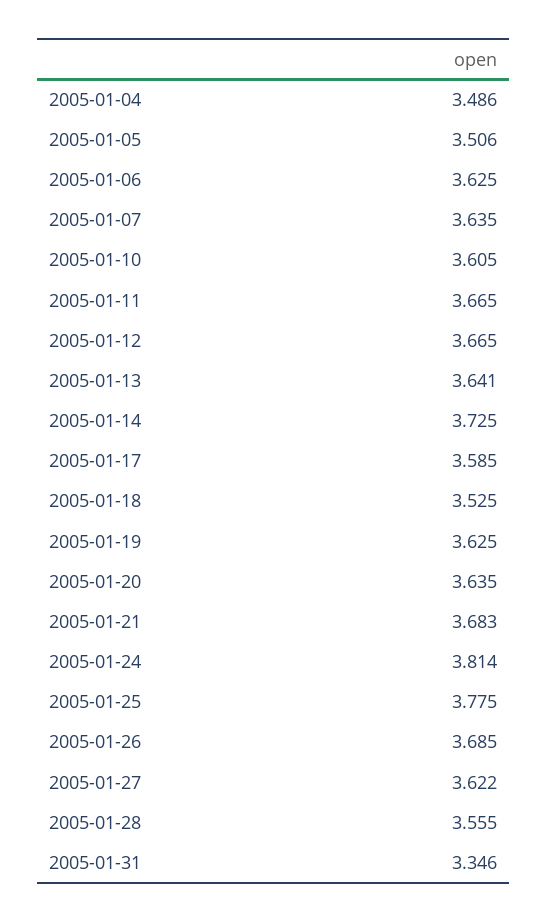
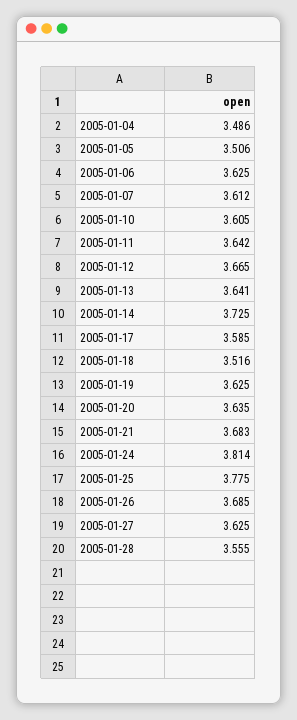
  {
    "2005-01-04": 3.486,
    "2005-01-05": 3.506,
    "2005-01-06": 3.625,
-   "2005-01-07": 3.635,
+   "2005-01-07": 3.612,
    "2005-01-10": 3.605,
-   "2005-01-11": 3.665,
+   "2005-01-11": 3.642,
    "2005-01-12": 3.665,
    "2005-01-13": 3.641,
    "2005-01-14": 3.725,
    "2005-01-17": 3.585,
-   "2005-01-18": 3.525,
+   "2005-01-18": 3.516,
    "2005-01-19": 3.625,
    "2005-01-20": 3.635,
    "2005-01-21": 3.683,
    "2005-01-24": 3.814,
    "2005-01-25": 3.775,
    "2005-01-26": 3.685,
-   "2005-01-27": 3.622,
+   "2005-01-27": 3.625,
-   "2005-01-28": 3.555,
+   "2005-01-28": 3.555
-   "2005-01-31": 3.346
  }

